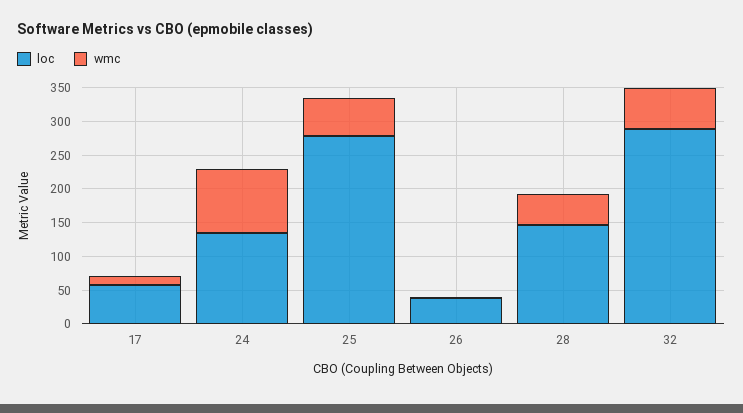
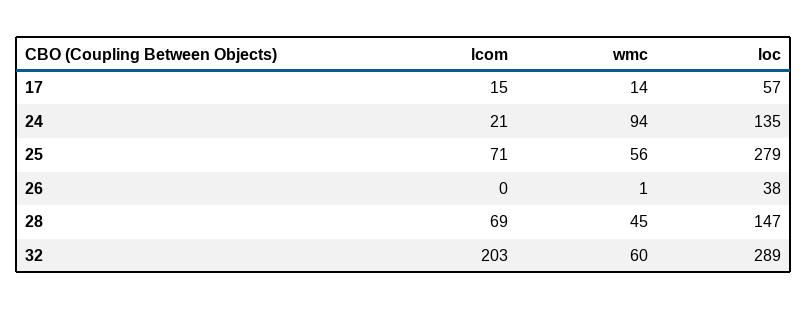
  {
    "loc": {
      "17": 57,
      "24": 135,
      "25": 279,
      "26": 38,
      "28": 147,
      "32": 289
    },
    "wmc": {
      "17": 14,
      "24": 94,
      "25": 56,
      "26": 1,
      "28": 45,
      "32": 60
-   }
+   },
+   "lcom": {
+     "17": 15,
+     "24": 21,
+     "25": 71,
+     "26": 0,
+     "28": 69,
+     "32": 203
+   }
  }

